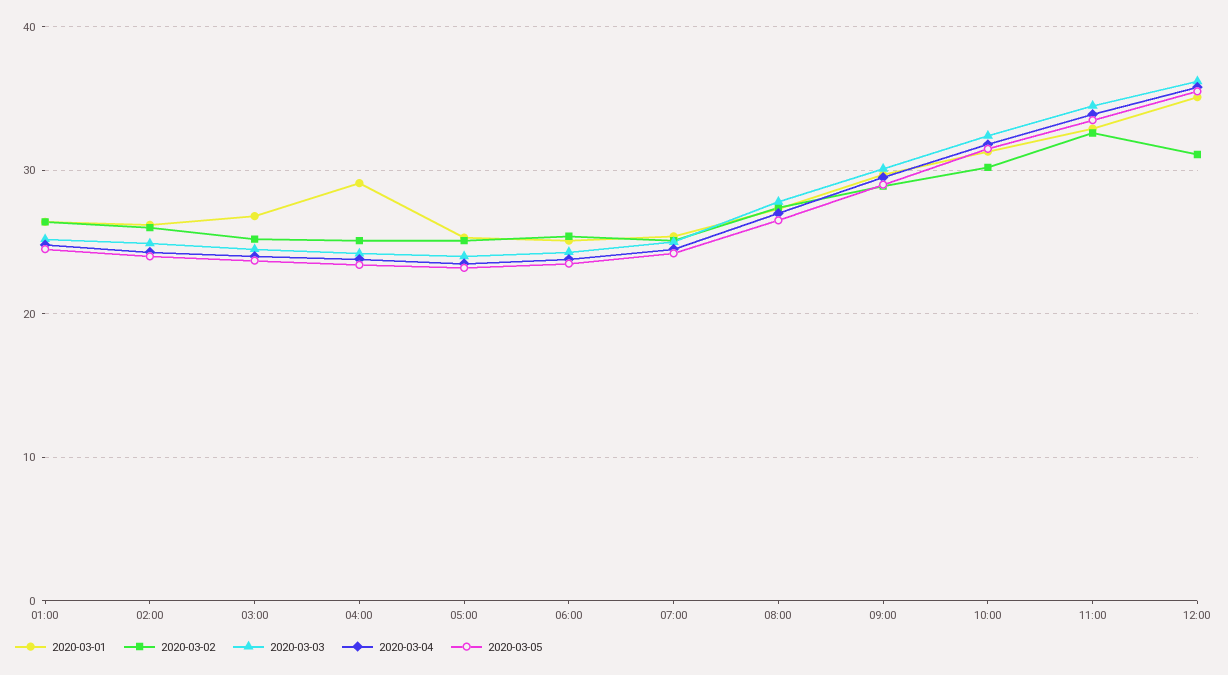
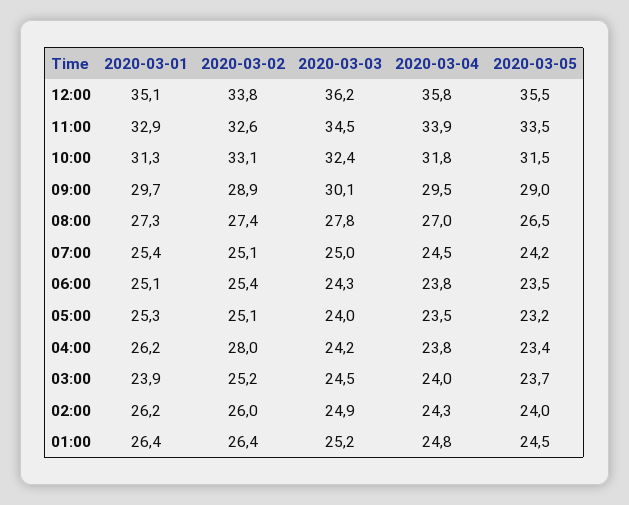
  {
    "2020-03-01": {
      "01:00": 26.4,
      "02:00": 26.2,
-     "03:00": 27,
+     "03:00": 23.9,
-     "04:00": 29,
+     "04:00": 26.2,
      "05:00": 25.3,
      "06:00": 25.1,
      "07:00": 25.4,
      "08:00": 27.3,
      "09:00": 29.7,
      "10:00": 31.3,
      "11:00": 32.9,
      "12:00": 35.1
    },
    "2020-03-02": {
      "01:00": 26.4,
      "02:00": 26,
      "03:00": 25.2,
-     "04:00": 25,
+     "04:00": 28,
      "05:00": 25.1,
      "06:00": 25.4,
      "07:00": 25.1,
      "08:00": 27.4,
      "09:00": 28.9,
-     "10:00": 30,
+     "10:00": 33.1,
      "11:00": 32.6,
-     "12:00": 31
+     "12:00": 33.8
    },
    "2020-03-03": {
      "01:00": 25.2,
      "02:00": 24.9,
      "03:00": 24.5,
      "04:00": 24.2,
      "05:00": 24,
      "06:00": 24.3,
      "07:00": 25,
      "08:00": 27.8,
      "09:00": 30.1,
      "10:00": 32.4,
      "11:00": 34.5,
      "12:00": 36.2
    },
    "2020-03-04": {
      "01:00": 24.8,
      "02:00": 24.3,
      "03:00": 24,
      "04:00": 23.8,
      "05:00": 23.5,
      "06:00": 23.8,
      "07:00": 24.5,
      "08:00": 27,
      "09:00": 29.5,
      "10:00": 31.8,
      "11:00": 33.9,
      "12:00": 35.8
    },
    "2020-03-05": {
      "01:00": 24.5,
      "02:00": 24,
      "03:00": 23.7,
      "04:00": 23.4,
      "05:00": 23.2,
      "06:00": 23.5,
      "07:00": 24.2,
      "08:00": 26.5,
      "09:00": 29,
      "10:00": 31.5,
      "11:00": 33.5,
      "12:00": 35.5
    }
  }

